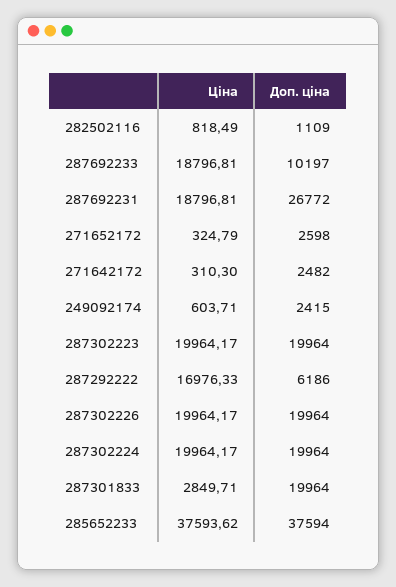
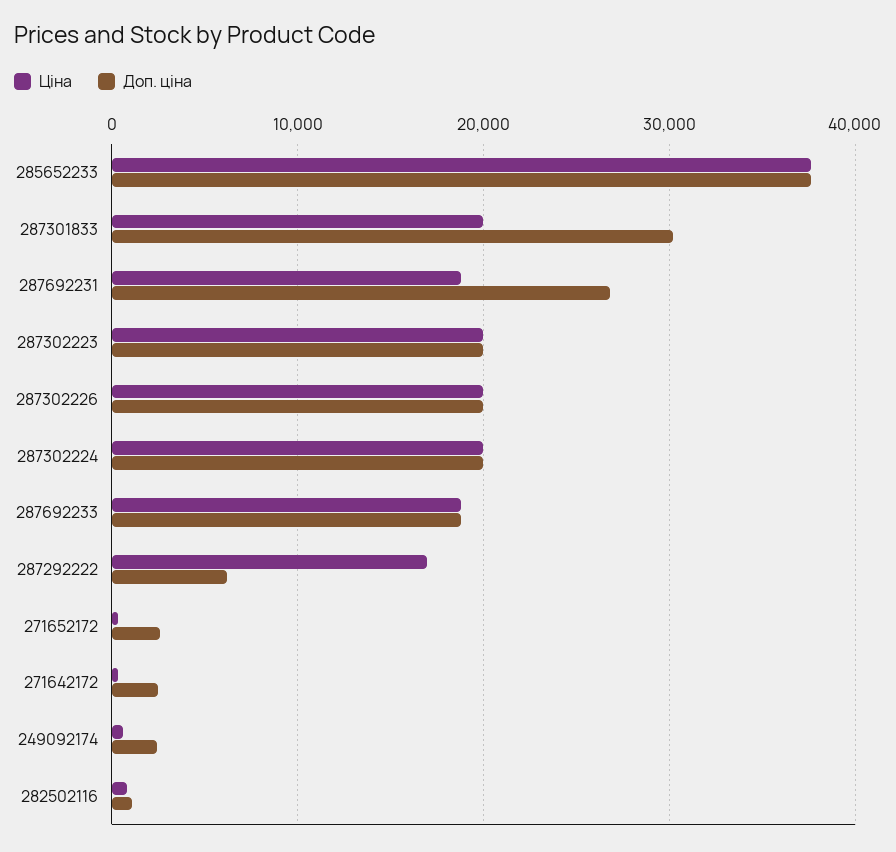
  {
    "Ціна": {
      "282502116": 818.49,
      "287692233": 18796.81,
      "287692231": 18796.81,
      "271652172": 324.79,
      "271642172": 310.3,
      "249092174": 603.71,
      "287302223": 19964.17,
      "287292222": 16976.33,
      "287302226": 19964.17,
      "287302224": 19964.17,
-     "287301833": 2849.71,
+     "287301833": 20000,
      "285652233": 37593.62
    },
    "Доп. ціна": {
      "282502116": 1109,
-     "287692233": 10197,
+     "287692233": 19000,
      "287692231": 26772,
      "271652172": 2598,
      "271642172": 2482,
      "249092174": 2415,
      "287302223": 19964,
      "287292222": 6186,
      "287302226": 19964,
      "287302224": 19964,
-     "287301833": 19964,
+     "287301833": 30000,
      "285652233": 37594
    }
  }

